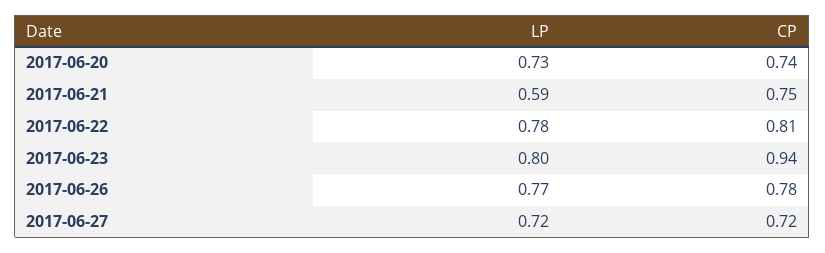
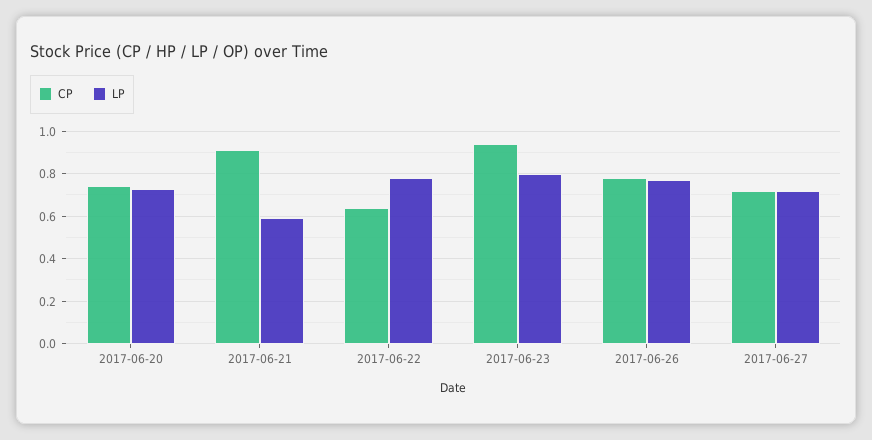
  {
    "LP": {
      "2017-06-20": 0.73,
      "2017-06-21": 0.59,
      "2017-06-22": 0.78,
      "2017-06-23": 0.8,
      "2017-06-26": 0.77,
      "2017-06-27": 0.72
    },
    "CP": {
      "2017-06-20": 0.74,
-     "2017-06-21": 0.75,
+     "2017-06-21": 0.9,
-     "2017-06-22": 0.81,
+     "2017-06-22": 0.65,
      "2017-06-23": 0.94,
      "2017-06-26": 0.78,
      "2017-06-27": 0.72
    }
  }

